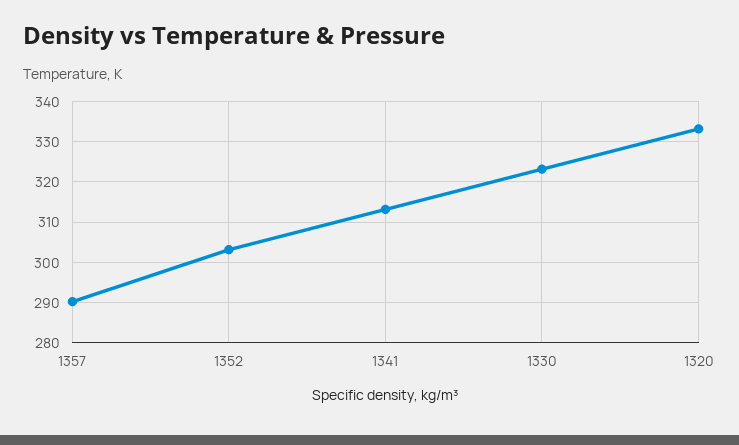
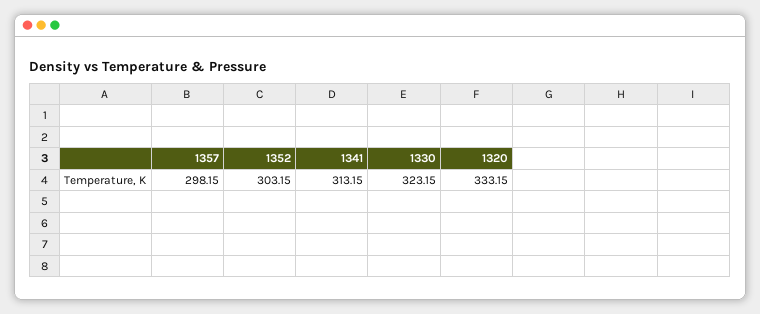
  {
-   "1357": 290,
+   "1357": 298.15,
    "1352": 303.15,
    "1341": 313.15,
    "1330": 323.15,
    "1320": 333.15
  }

